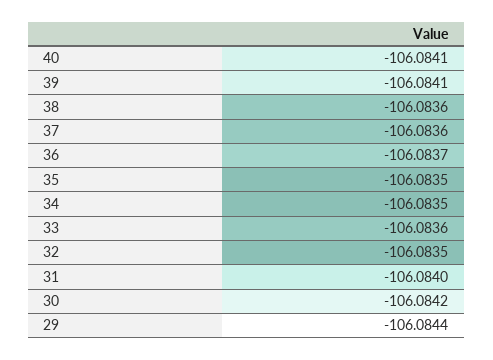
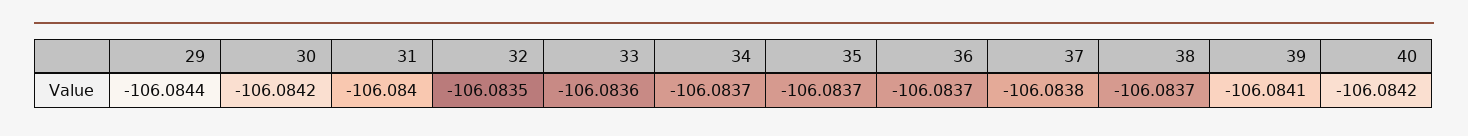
  {
-   "40": -106.0841,
+   "40": -106.0842,
    "39": -106.0841,
-   "38": -106.0836,
+   "38": -106.0837,
-   "37": -106.0836,
+   "37": -106.0838,
    "36": -106.0837,
-   "35": -106.0835,
+   "35": -106.0837,
-   "34": -106.0835,
+   "34": -106.0837,
    "33": -106.0836,
    "32": -106.0835,
    "31": -106.084,
    "30": -106.0842,
    "29": -106.0844
  }

